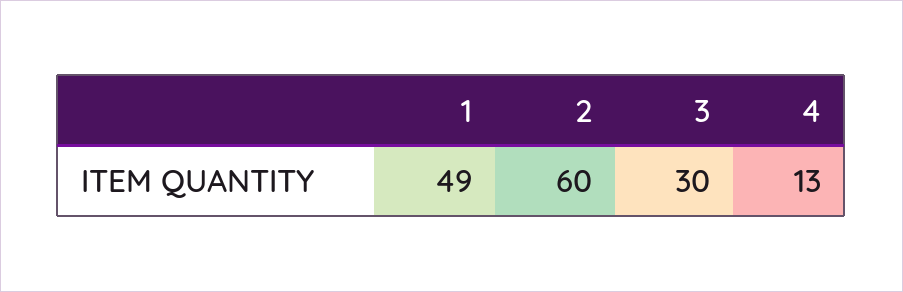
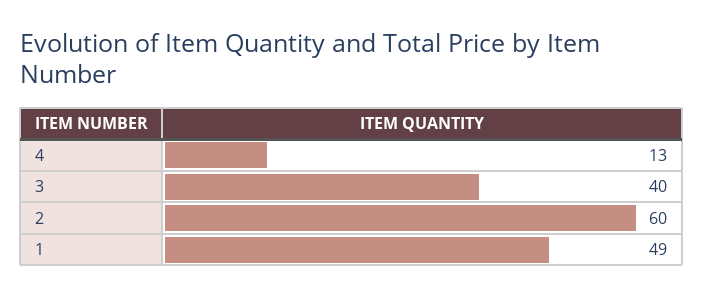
  {
    "1": 49,
    "2": 60,
-   "3": 30,
+   "3": 40,
    "4": 13
  }

